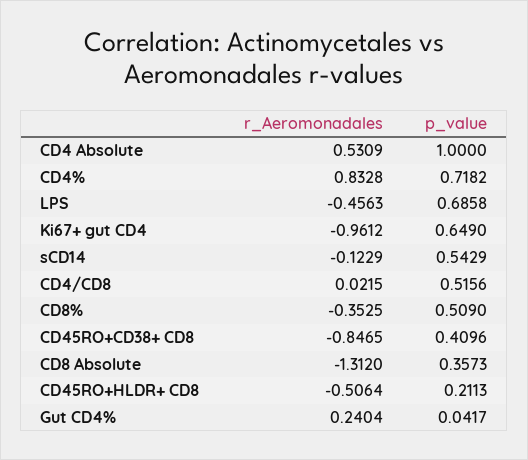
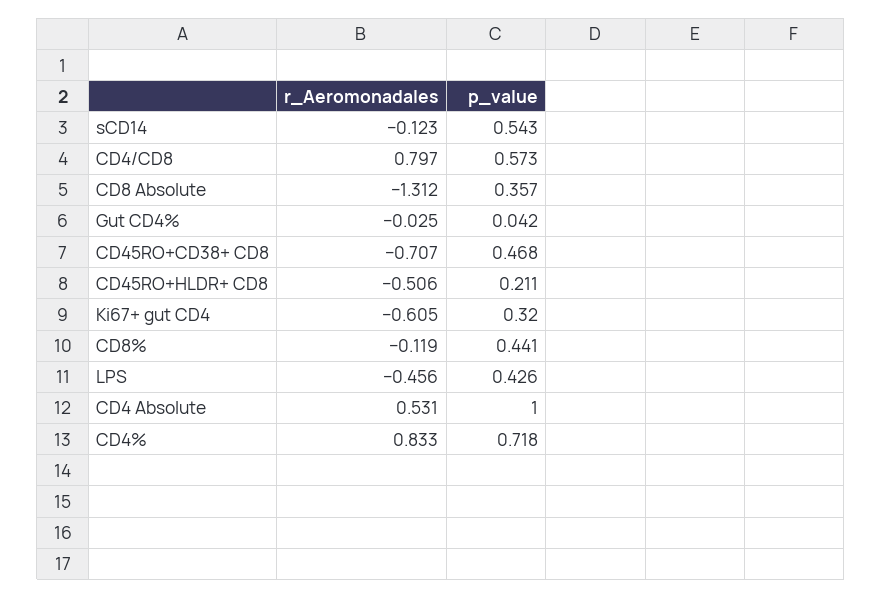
  {
    "r_Aeromonadales": {
      "CD4 Absolute": 0.5309,
      "CD4%": 0.8328,
      "LPS": -0.4563,
-     "Ki67+ gut CD4": -0.9612,
+     "Ki67+ gut CD4": -0.605,
      "sCD14": -0.1229,
-     "CD4/CD8": 0.0215,
+     "CD4/CD8": 0.797,
-     "CD8%": -0.3525,
+     "CD8%": -0.119,
-     "CD45RO+CD38+ CD8": -0.8465,
+     "CD45RO+CD38+ CD8": -0.707,
      "CD8 Absolute": -1.312,
      "CD45RO+HLDR+ CD8": -0.5064,
-     "Gut CD4%": 0.2404
+     "Gut CD4%": -0.025
    },
    "p_value": {
      "CD4 Absolute": 1,
      "CD4%": 0.7182,
-     "LPS": 0.6858,
+     "LPS": 0.426,
-     "Ki67+ gut CD4": 0.649,
+     "Ki67+ gut CD4": 0.32,
      "sCD14": 0.5429,
-     "CD4/CD8": 0.5156,
+     "CD4/CD8": 0.573,
-     "CD8%": 0.509,
+     "CD8%": 0.441,
-     "CD45RO+CD38+ CD8": 0.4096,
+     "CD45RO+CD38+ CD8": 0.468,
      "CD8 Absolute": 0.3573,
      "CD45RO+HLDR+ CD8": 0.2113,
      "Gut CD4%": 0.0417
    }
  }

